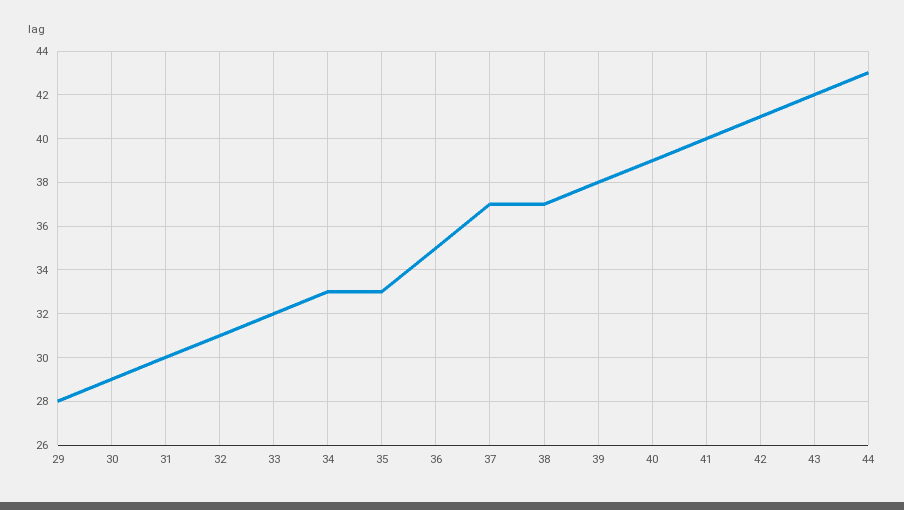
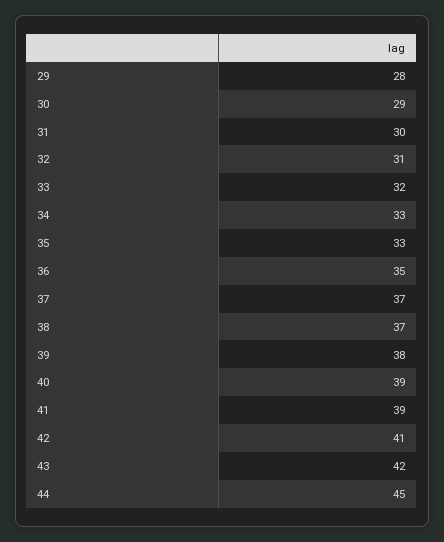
  {
    "29": 28,
    "30": 29,
    "31": 30,
    "32": 31,
    "33": 32,
    "34": 33,
    "35": 33,
    "36": 35,
    "37": 37,
    "38": 37,
    "39": 38,
    "40": 39,
-   "41": 40,
+   "41": 39,
    "42": 41,
    "43": 42,
-   "44": 43
+   "44": 45
  }

